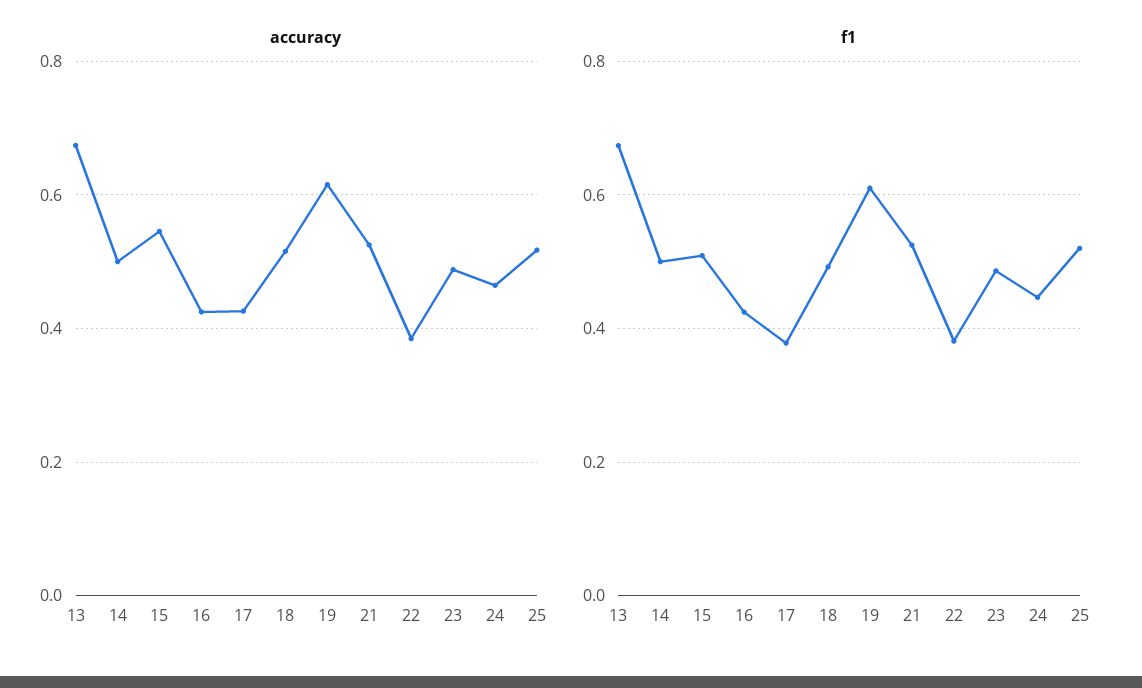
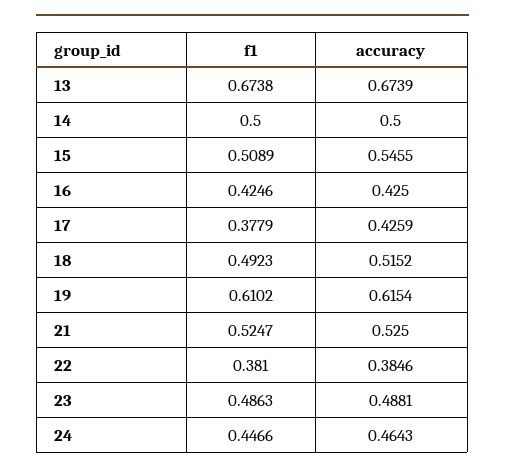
  {
    "accuracy": {
      "13": 0.6739,
      "14": 0.5,
      "15": 0.5455,
      "16": 0.425,
      "17": 0.4259,
      "18": 0.5152,
      "19": 0.6154,
      "21": 0.525,
      "22": 0.3846,
      "23": 0.4881,
-     "24": 0.4643,
+     "24": 0.4643
-     "25": 0.52
    },
    "f1": {
      "13": 0.6738,
      "14": 0.5,
      "15": 0.5089,
      "16": 0.4246,
      "17": 0.3779,
      "18": 0.4923,
      "19": 0.6102,
      "21": 0.5247,
      "22": 0.381,
      "23": 0.4863,
-     "24": 0.4466,
+     "24": 0.4466
-     "25": 0.52
    }
  }

